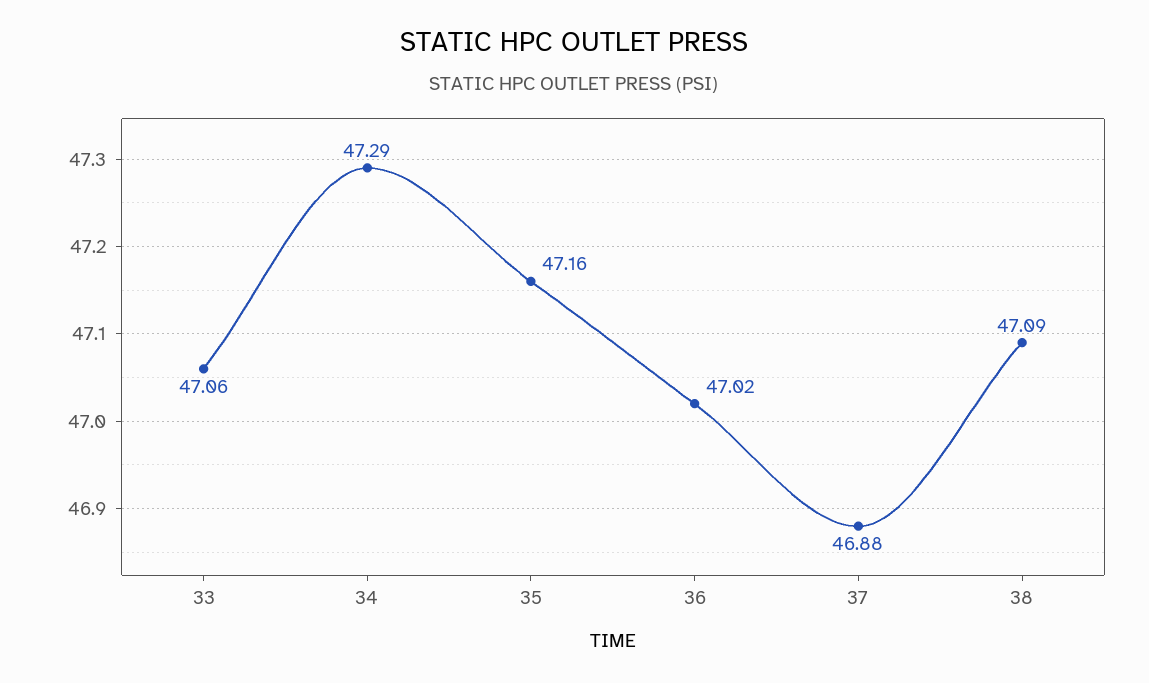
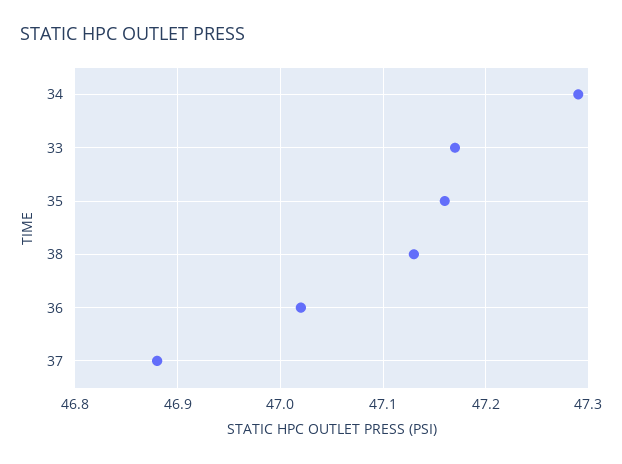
  {
-   "33": 47.06,
+   "33": 47.17,
    "34": 47.29,
    "35": 47.16,
    "36": 47.02,
    "37": 46.88,
-   "38": 47.09
+   "38": 47.13
  }

